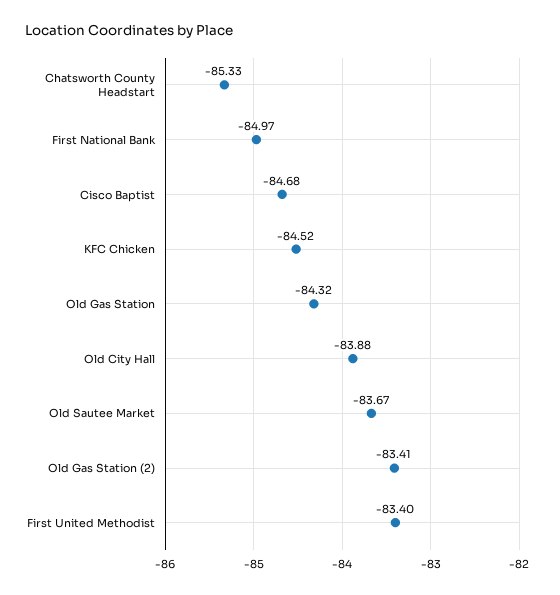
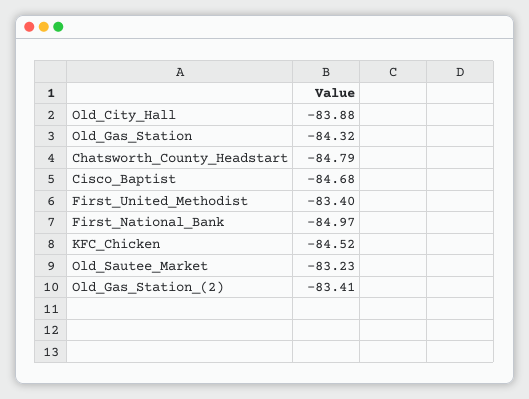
  {
-   "Chatsworth County Headstart": -85.33,
+   "Chatsworth County Headstart": -84.79,
    "First National Bank": -84.97,
    "Cisco Baptist": -84.68,
    "KFC Chicken": -84.52,
    "Old Gas Station": -84.32,
    "Old City Hall": -83.88,
-   "Old Sautee Market": -83.67,
+   "Old Sautee Market": -83.23,
    "Old Gas Station (2)": -83.41,
    "First United Methodist": -83.4
  }

